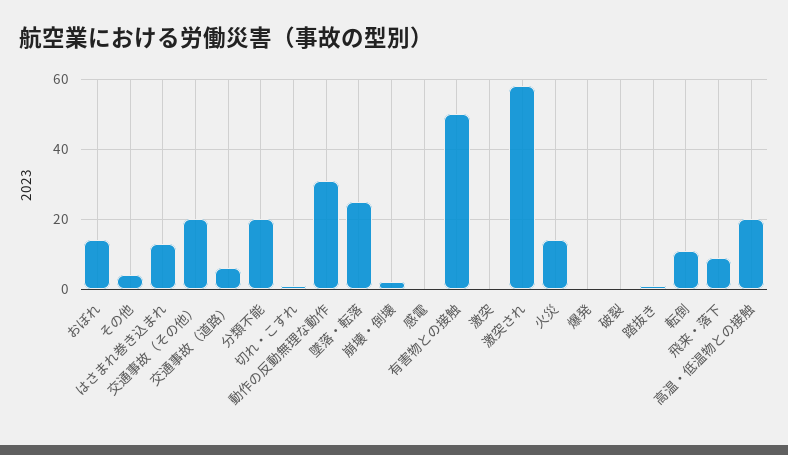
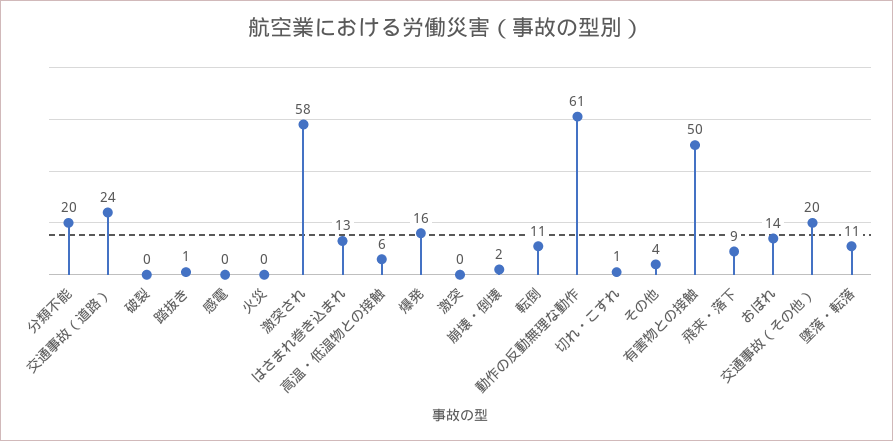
  {
    "おぼれ": 14,
    "その他": 4,
    "はさまれ巻き込まれ": 13,
    "交通事故（その他）": 20,
-   "交通事故（道路）": 5,
+   "交通事故（道路）": 24,
    "分類不能": 20,
    "切れ・こすれ": 1,
-   "動作の反動無理な動作": 30,
+   "動作の反動無理な動作": 61,
-   "墜落・転落": 25,
+   "墜落・転落": 11,
    "崩壊・倒壊": 2,
    "感電": 0,
    "有害物との接触": 50,
    "激突": 0,
    "激突され": 58,
-   "火災": 15,
+   "火災": 0,
-   "爆発": 0,
+   "爆発": 16,
    "破裂": 0,
    "踏抜き": 1,
    "転倒": 11,
    "飛来・落下": 9,
-   "高温・低温物との接触": 20
+   "高温・低温物との接触": 6
  }

